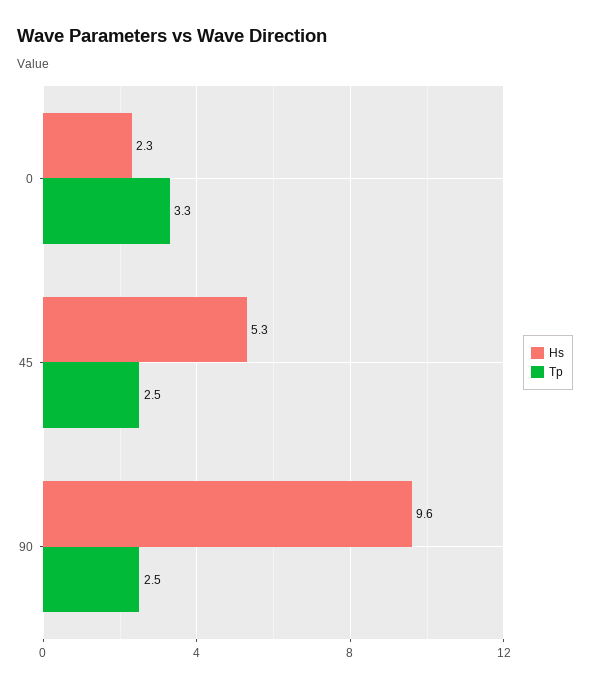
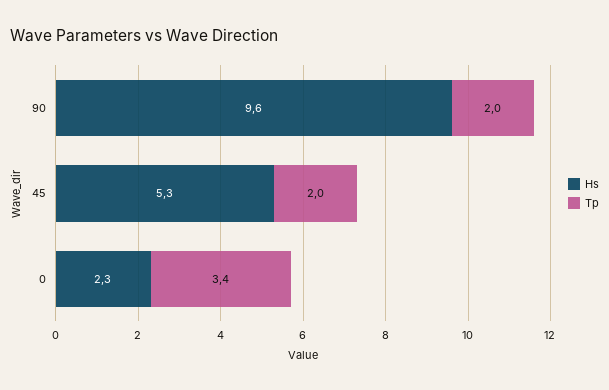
  {
    "Hs": {
      "0": 2.3,
      "45": 5.3,
      "90": 9.6
    },
    "Tp": {
-     "0": 3.3,
+     "0": 3.4,
-     "45": 2.5,
+     "45": 2,
-     "90": 2.5
+     "90": 2
    }
  }

